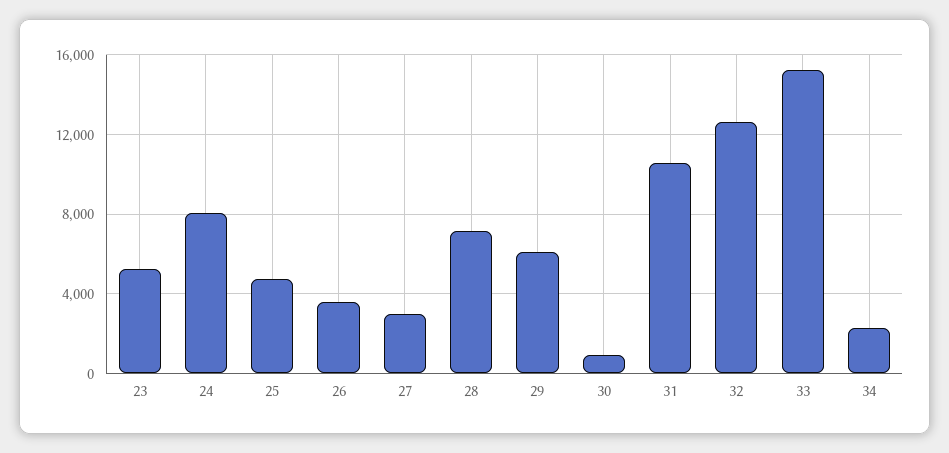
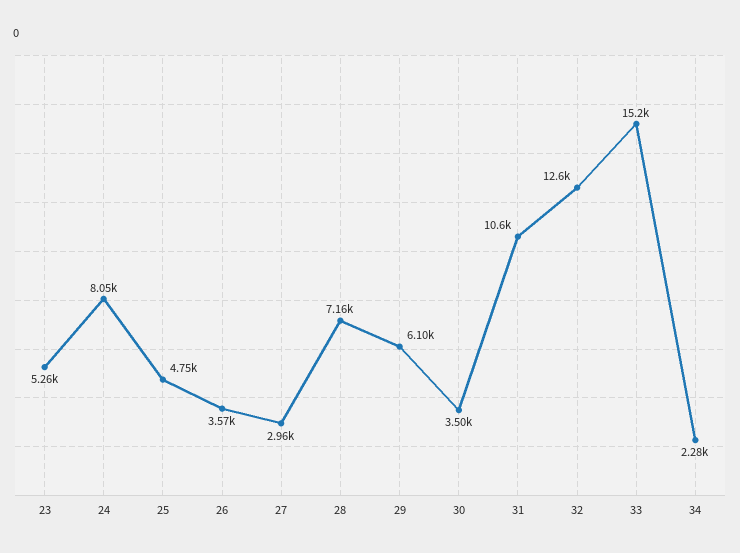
  {
    "23": 5260,
    "24": 8050,
    "25": 4750,
    "26": 3570,
    "27": 2960,
    "28": 7160,
    "29": 6100,
-   "30": 1000,
+   "30": 3500,
    "31": 10600,
    "32": 12600,
    "33": 15200,
    "34": 2280
  }

